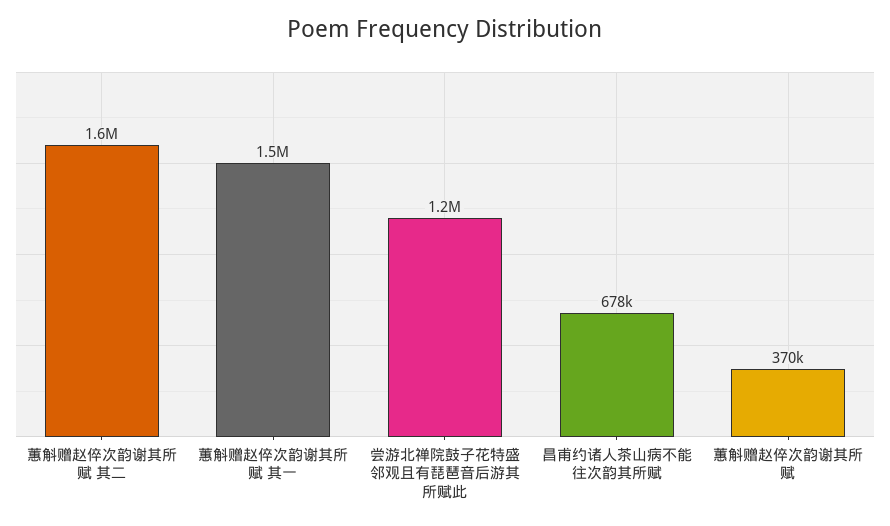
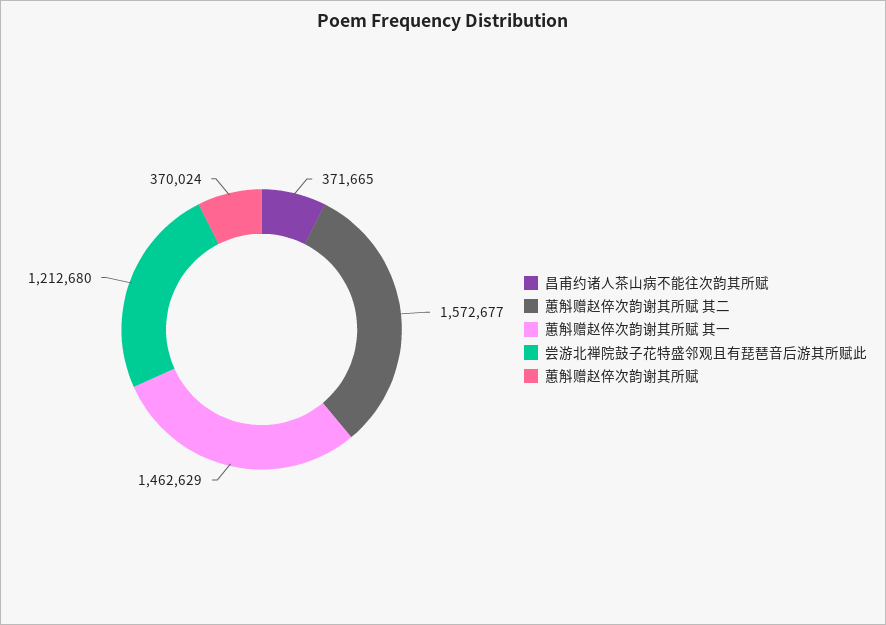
  {
    "蕙斛赠赵倅次韵谢其所赋 其二": 1572677,
    "蕙斛赠赵倅次韵谢其所赋 其一": 1462629,
    "尝游北禅院鼓子花特盛邻观且有琵琶音后游其所赋此": 1212680,
-   "昌甫约诸人茶山病不能往次韵其所赋": 678000,
+   "昌甫约诸人茶山病不能往次韵其所赋": 371665,
    "蕙斛赠赵倅次韵谢其所赋": 370024
  }

